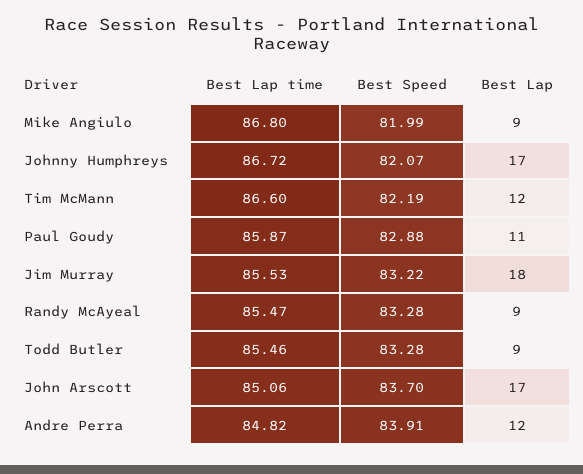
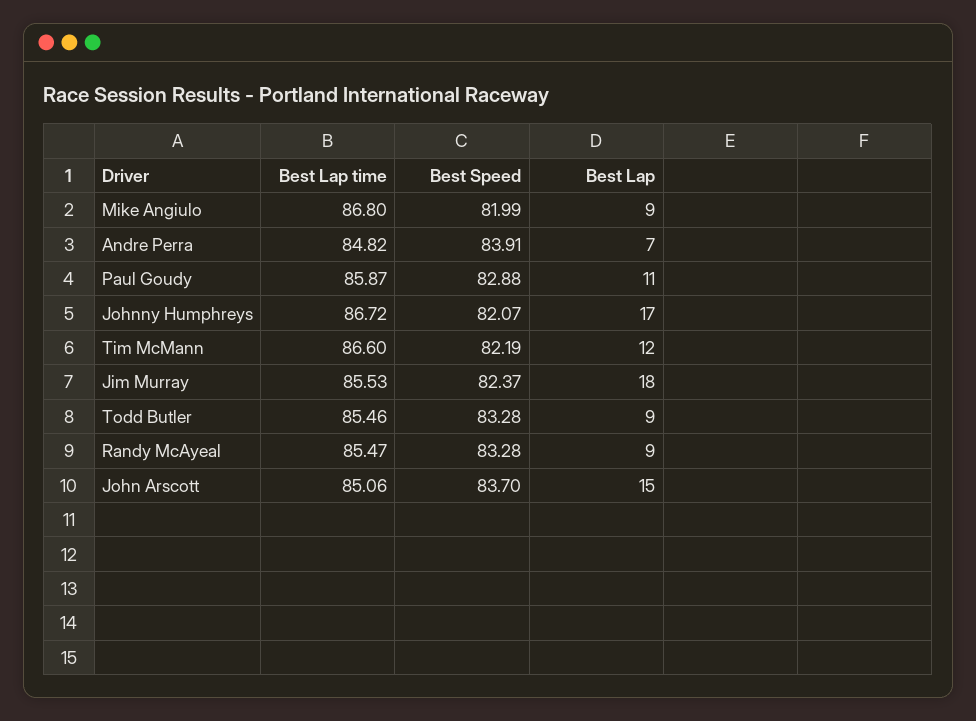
  {
    "Best Lap time": {
      "Mike Angiulo": 86.8,
      "Johnny Humphreys": 86.72,
      "Tim McMann": 86.6,
      "Paul Goudy": 85.87,
      "Jim Murray": 85.53,
      "Randy McAyeal": 85.47,
      "Todd Butler": 85.46,
      "John Arscott": 85.06,
      "Andre Perra": 84.82
    },
    "Best Speed": {
      "Mike Angiulo": 81.99,
      "Johnny Humphreys": 82.07,
      "Tim McMann": 82.19,
      "Paul Goudy": 82.88,
-     "Jim Murray": 83.22,
+     "Jim Murray": 82.37,
      "Randy McAyeal": 83.28,
      "Todd Butler": 83.28,
      "John Arscott": 83.7,
      "Andre Perra": 83.91
    },
    "Best Lap": {
      "Mike Angiulo": 9,
      "Johnny Humphreys": 17,
      "Tim McMann": 12,
      "Paul Goudy": 11,
      "Jim Murray": 18,
      "Randy McAyeal": 9,
      "Todd Butler": 9,
-     "John Arscott": 17,
+     "John Arscott": 15,
-     "Andre Perra": 12
+     "Andre Perra": 7
    }
  }

